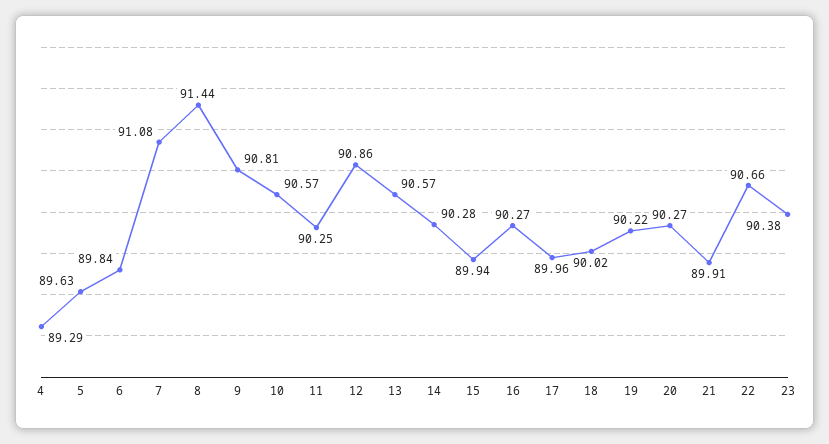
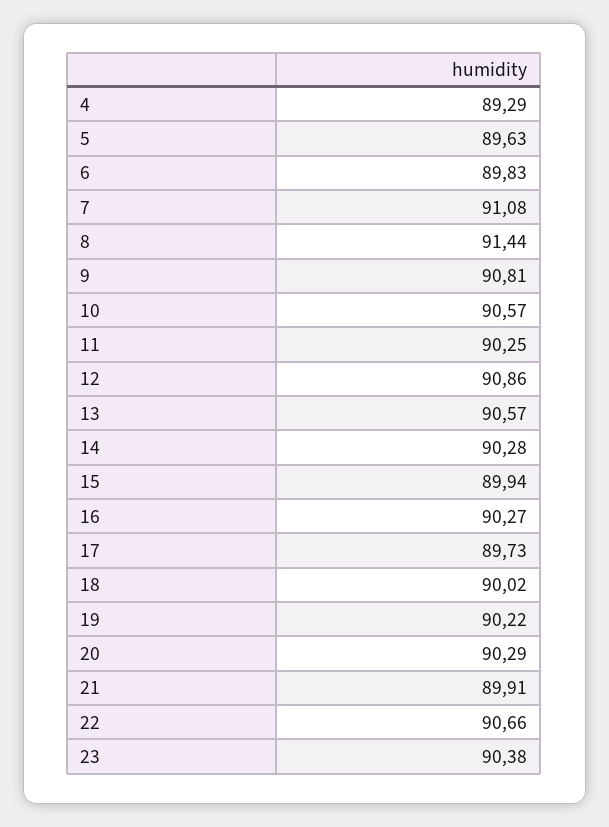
  {
    "4": 89.29,
    "5": 89.63,
-   "6": 89.84,
+   "6": 89.83,
    "7": 91.08,
    "8": 91.44,
    "9": 90.81,
    "10": 90.57,
    "11": 90.25,
    "12": 90.86,
    "13": 90.57,
    "14": 90.28,
    "15": 89.94,
    "16": 90.27,
-   "17": 89.96,
+   "17": 89.73,
    "18": 90.02,
    "19": 90.22,
-   "20": 90.27,
+   "20": 90.29,
    "21": 89.91,
    "22": 90.66,
    "23": 90.38
  }

